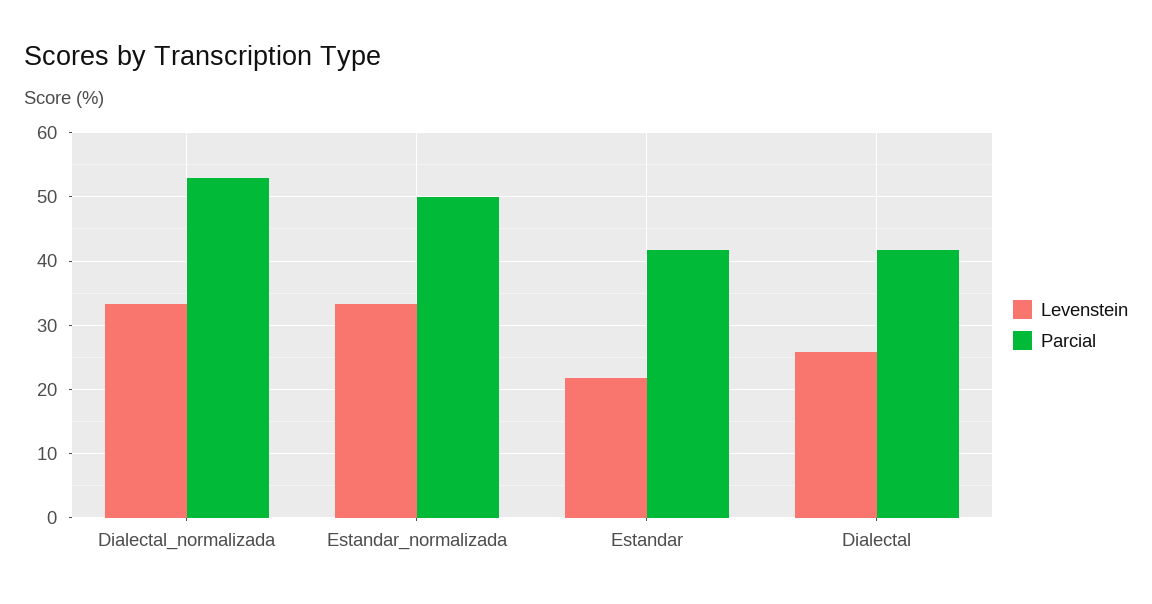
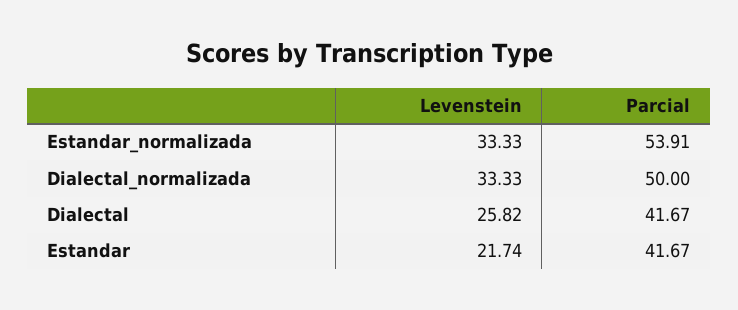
  {
    "Levenstein": {
      "Dialectal_normalizada": 33.33,
      "Estandar_normalizada": 33.33,
      "Estandar": 21.74,
      "Dialectal": 25.82
    },
    "Parcial": {
-     "Dialectal_normalizada": 53,
+     "Dialectal_normalizada": 50,
-     "Estandar_normalizada": 50,
+     "Estandar_normalizada": 53.91,
      "Estandar": 41.67,
      "Dialectal": 41.67
    }
  }

